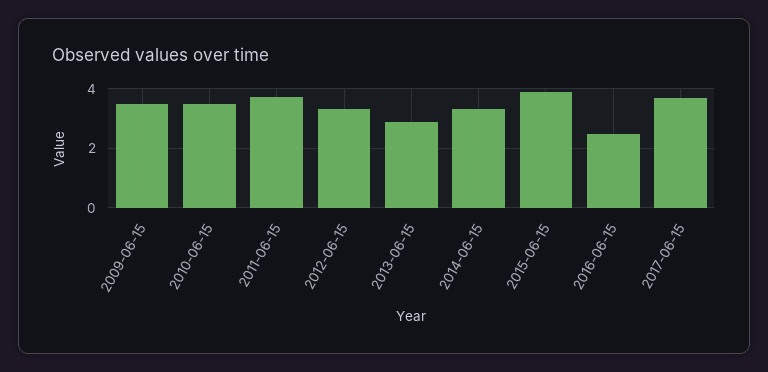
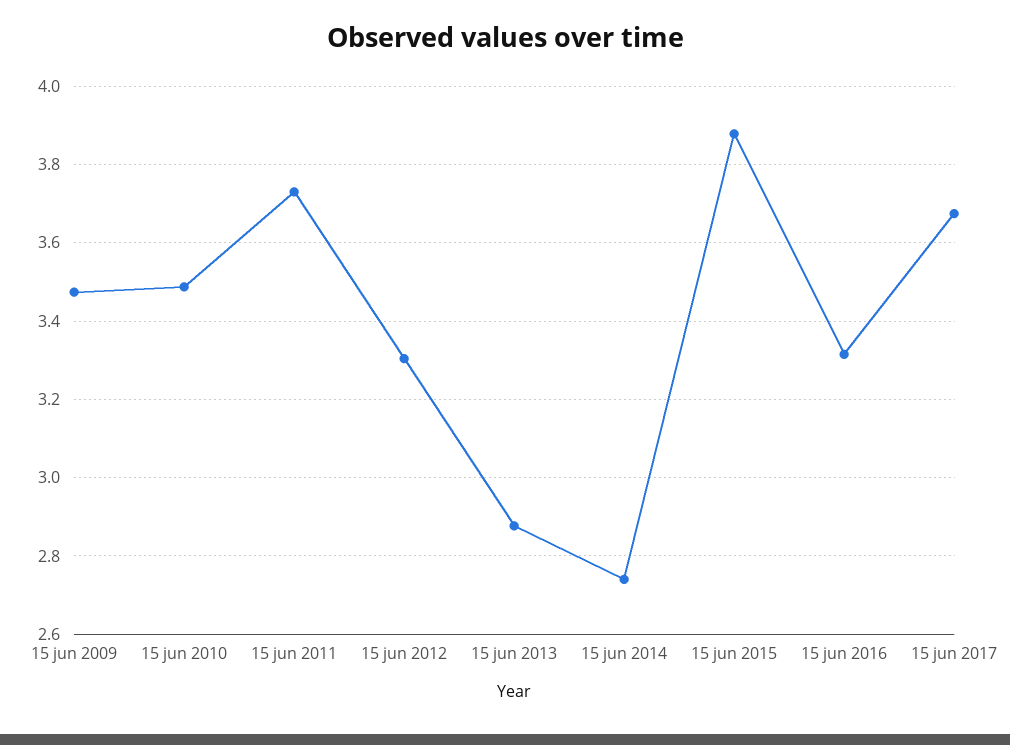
  {
    "2009-06-15": 3.48,
    "2010-06-15": 3.48,
    "2011-06-15": 3.74,
    "2012-06-15": 3.3,
    "2013-06-15": 2.88,
-   "2014-06-15": 3.25,
+   "2014-06-15": 2.74,
    "2015-06-15": 3.88,
-   "2016-06-15": 2.5,
+   "2016-06-15": 3.32,
    "2017-06-15": 3.68
  }

